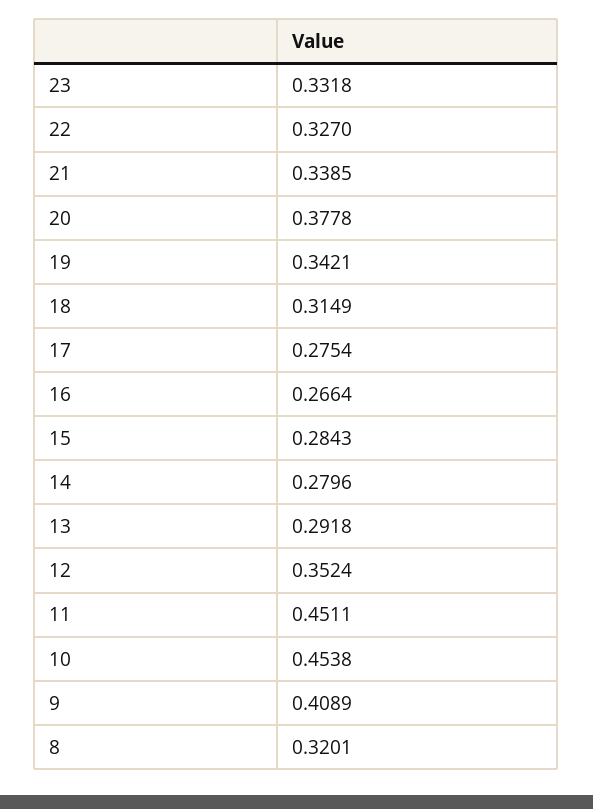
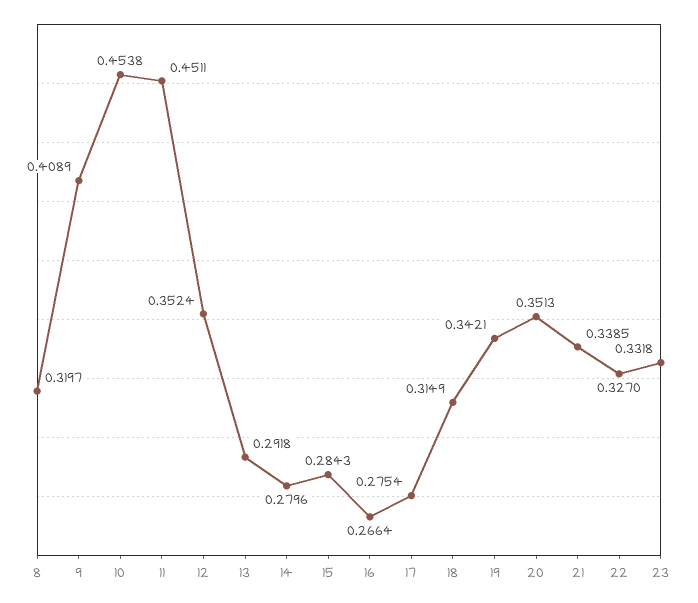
  {
    "23": 0.3318,
    "22": 0.327,
    "21": 0.3385,
-   "20": 0.3778,
+   "20": 0.3513,
    "19": 0.3421,
    "18": 0.3149,
    "17": 0.2754,
    "16": 0.2664,
    "15": 0.2843,
    "14": 0.2796,
    "13": 0.2918,
    "12": 0.3524,
    "11": 0.4511,
    "10": 0.4538,
    "9": 0.4089,
-   "8": 0.3201
+   "8": 0.3197
  }

